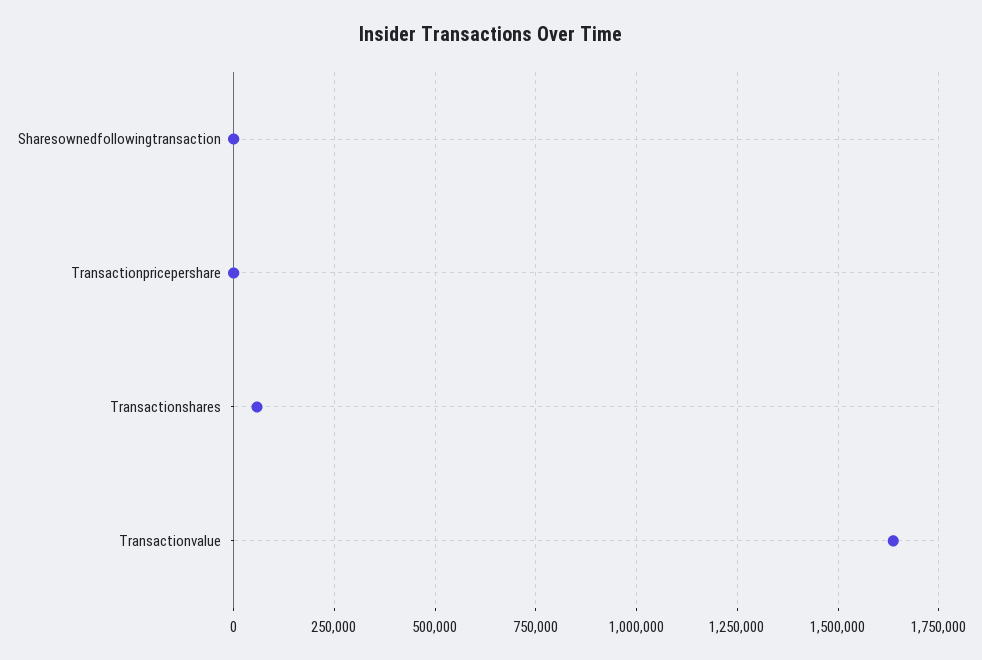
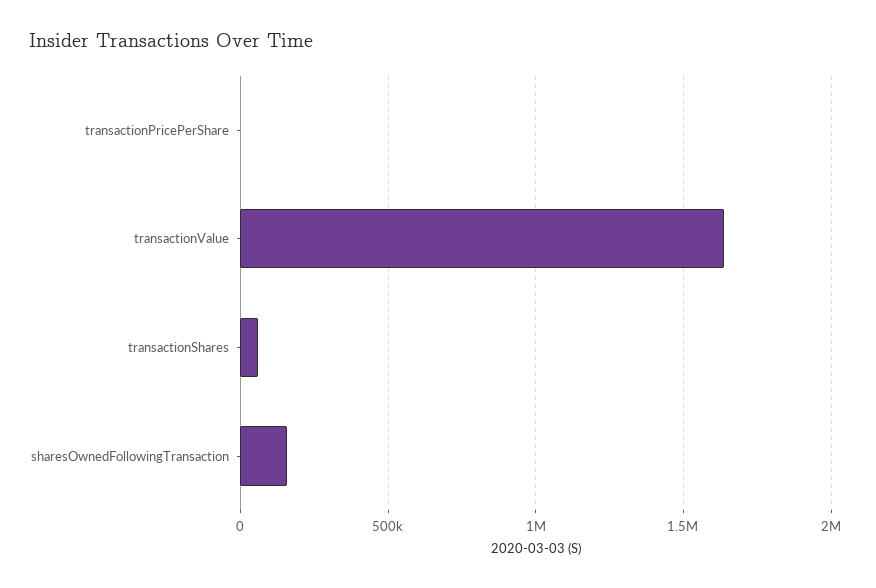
  {
-   "Sharesownedfollowingtransaction": 0,
+   "Sharesownedfollowingtransaction": 150000,
    "Transactionpricepershare": 0,
    "Transactionshares": 50000,
    "Transactionvalue": 1625000
  }

